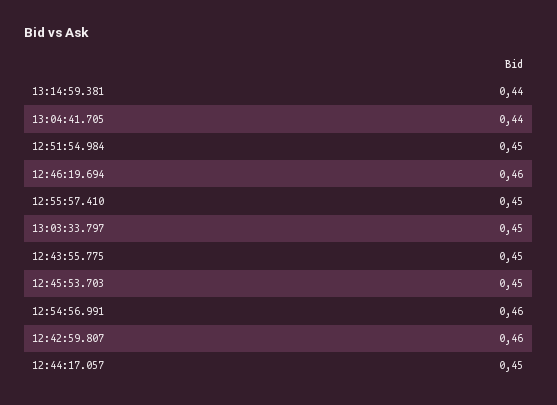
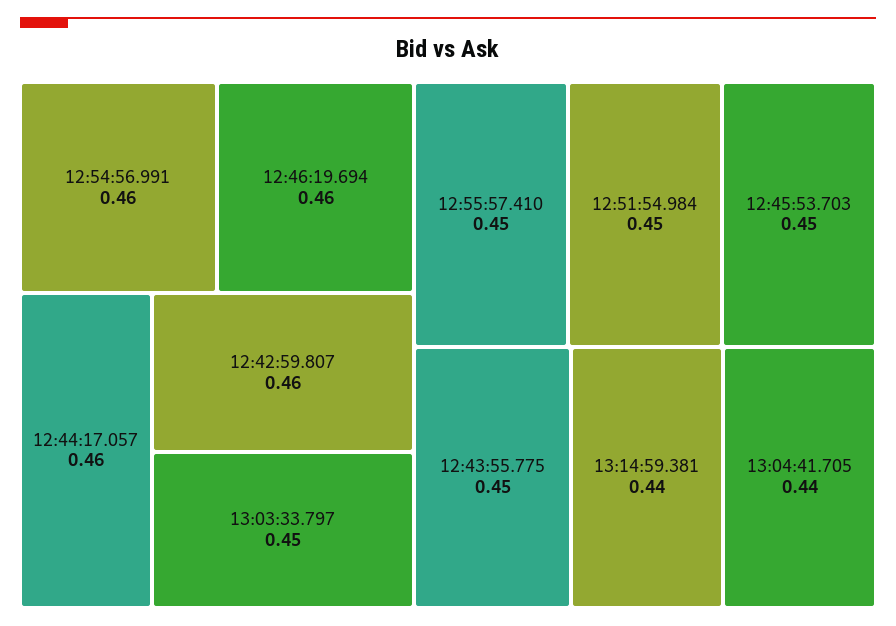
  {
    "13:14:59.381": 0.44,
    "13:04:41.705": 0.44,
    "12:51:54.984": 0.45,
    "12:46:19.694": 0.46,
    "12:55:57.410": 0.45,
    "13:03:33.797": 0.45,
    "12:43:55.775": 0.45,
    "12:45:53.703": 0.45,
    "12:54:56.991": 0.46,
    "12:42:59.807": 0.46,
-   "12:44:17.057": 0.45
+   "12:44:17.057": 0.46
  }

